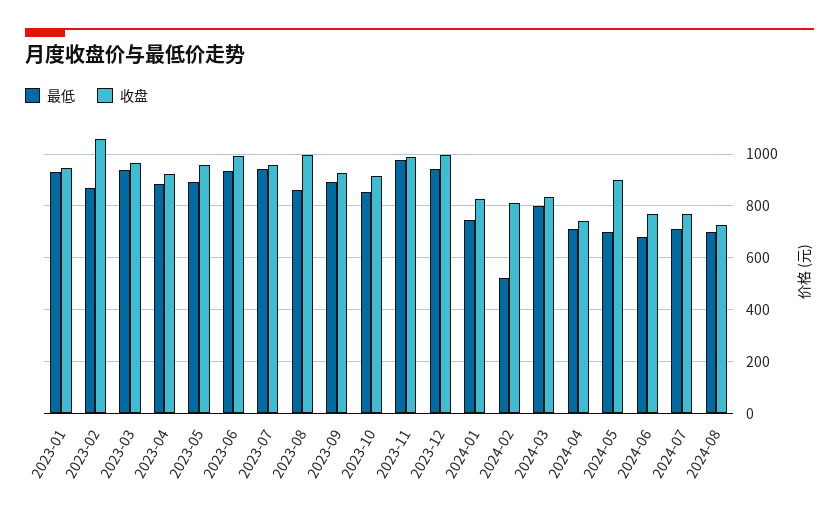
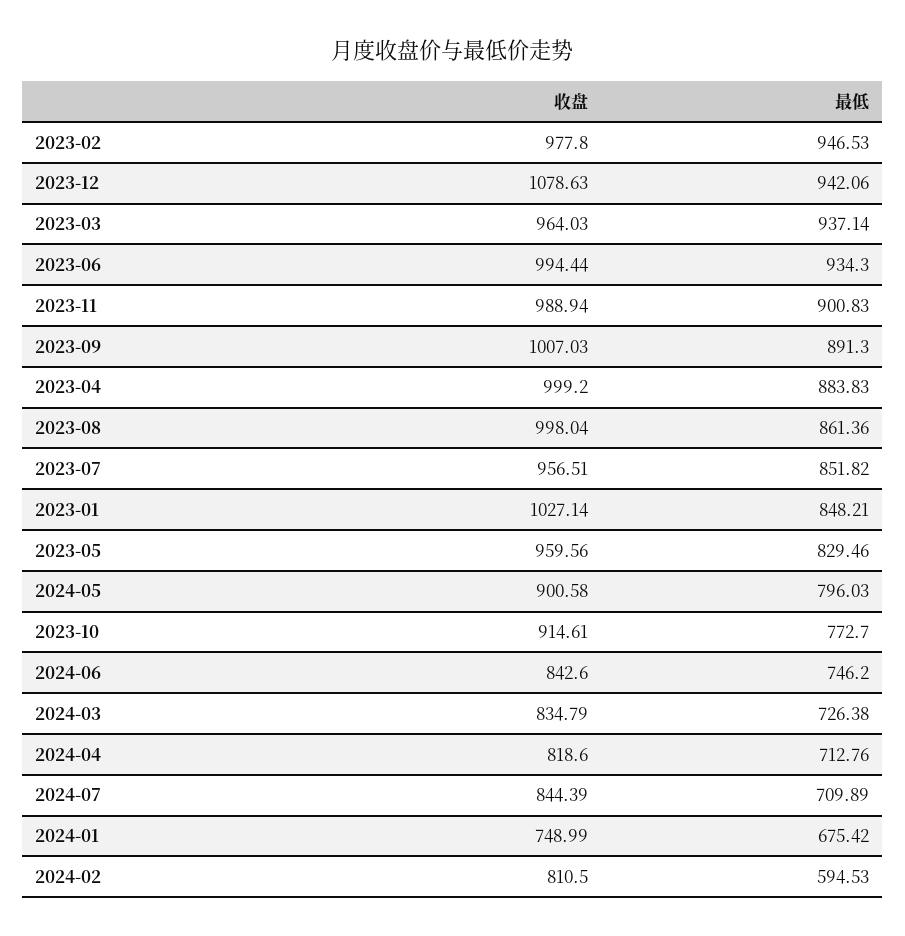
  {
    "最低": {
-     "2023-01": 925,
+     "2023-01": 848.21,
-     "2023-02": 875,
+     "2023-02": 946.53,
      "2023-03": 937.14,
      "2023-04": 883.83,
-     "2023-05": 900,
+     "2023-05": 829.46,
      "2023-06": 934.3,
-     "2023-07": 950,
+     "2023-07": 851.82,
      "2023-08": 861.36,
      "2023-09": 891.3,
-     "2023-10": 850,
+     "2023-10": 772.7,
-     "2023-11": 975,
+     "2023-11": 900.83,
      "2023-12": 942.06,
-     "2024-01": 750,
+     "2024-01": 675.42,
-     "2024-02": 525,
+     "2024-02": 594.53,
-     "2024-03": 800,
+     "2024-03": 726.38,
      "2024-04": 712.76,
-     "2024-05": 700,
+     "2024-05": 796.03,
-     "2024-06": 675,
+     "2024-06": 746.2,
-     "2024-07": 709.89,
+     "2024-07": 709.89
-     "2024-08": 700
    },
    "收盘": {
-     "2023-01": 950,
+     "2023-01": 1027.14,
-     "2023-02": 1050,
+     "2023-02": 977.8,
      "2023-03": 964.03,
-     "2023-04": 925,
+     "2023-04": 999.2,
      "2023-05": 959.56,
      "2023-06": 994.44,
      "2023-07": 956.51,
      "2023-08": 998.04,
-     "2023-09": 925,
+     "2023-09": 1007.03,
      "2023-10": 914.61,
      "2023-11": 988.94,
-     "2023-12": 1000,
+     "2023-12": 1078.63,
-     "2024-01": 825,
+     "2024-01": 748.99,
      "2024-02": 810.5,
      "2024-03": 834.79,
-     "2024-04": 750,
+     "2024-04": 818.6,
      "2024-05": 900.58,
-     "2024-06": 775,
+     "2024-06": 842.6,
-     "2024-07": 775,
+     "2024-07": 844.39
-     "2024-08": 725
    }
  }

